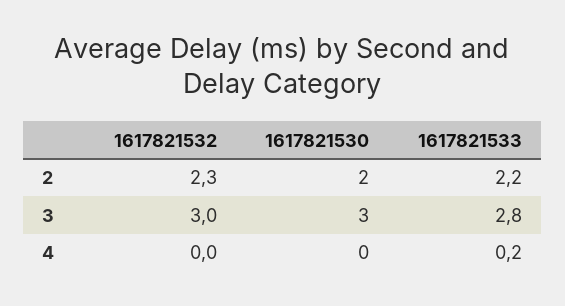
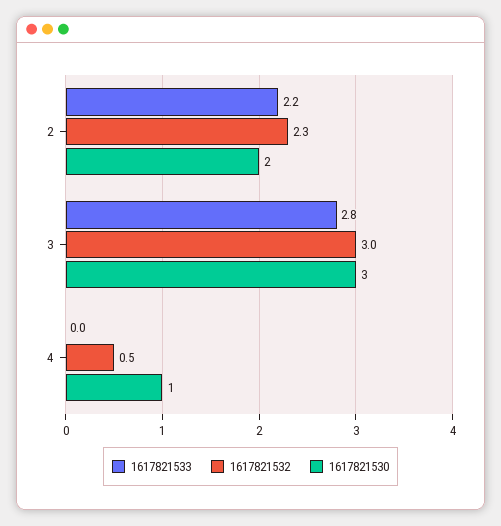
  {
    "1617821532": {
      "2": 2.3,
      "3": 3,
-     "4": 0
+     "4": 0.5
    },
    "1617821530": {
      "2": 2,
      "3": 3,
-     "4": 0
+     "4": 1
    },
    "1617821533": {
      "2": 2.2,
      "3": 2.8,
-     "4": 0.2
+     "4": 0
    }
  }

